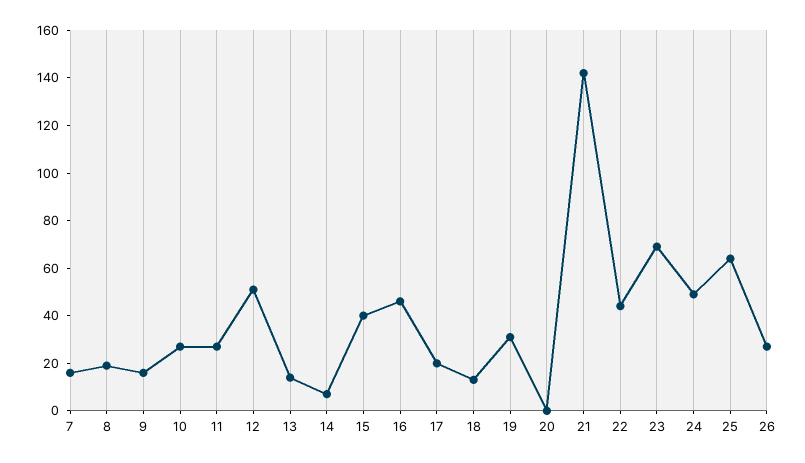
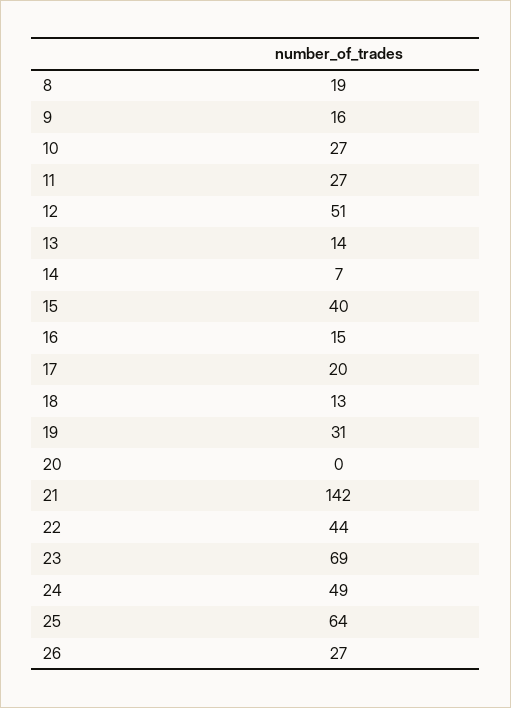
  {
-   "7": 15,
    "8": 19,
    "9": 16,
    "10": 27,
    "11": 27,
    "12": 51,
    "13": 14,
    "14": 7,
    "15": 40,
-   "16": 45,
+   "16": 15,
    "17": 20,
    "18": 13,
    "19": 31,
    "20": 0,
    "21": 142,
    "22": 44,
    "23": 69,
    "24": 49,
    "25": 64,
    "26": 27
  }

